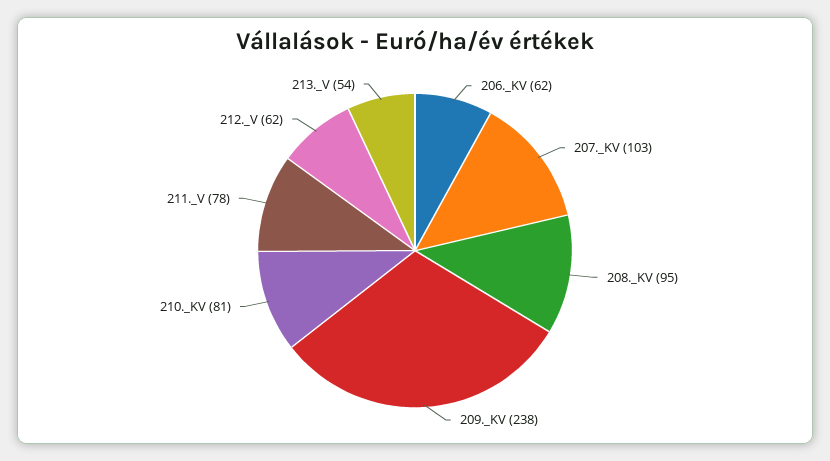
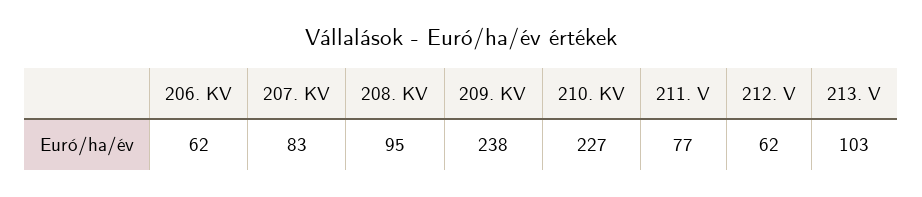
  {
    "206._KV": 62,
-   "207._KV": 103,
+   "207._KV": 83,
    "208._KV": 95,
    "209._KV": 238,
-   "210._KV": 81,
+   "210._KV": 227,
-   "211._V": 78,
+   "211._V": 77,
    "212._V": 62,
-   "213._V": 54
+   "213._V": 103
  }

